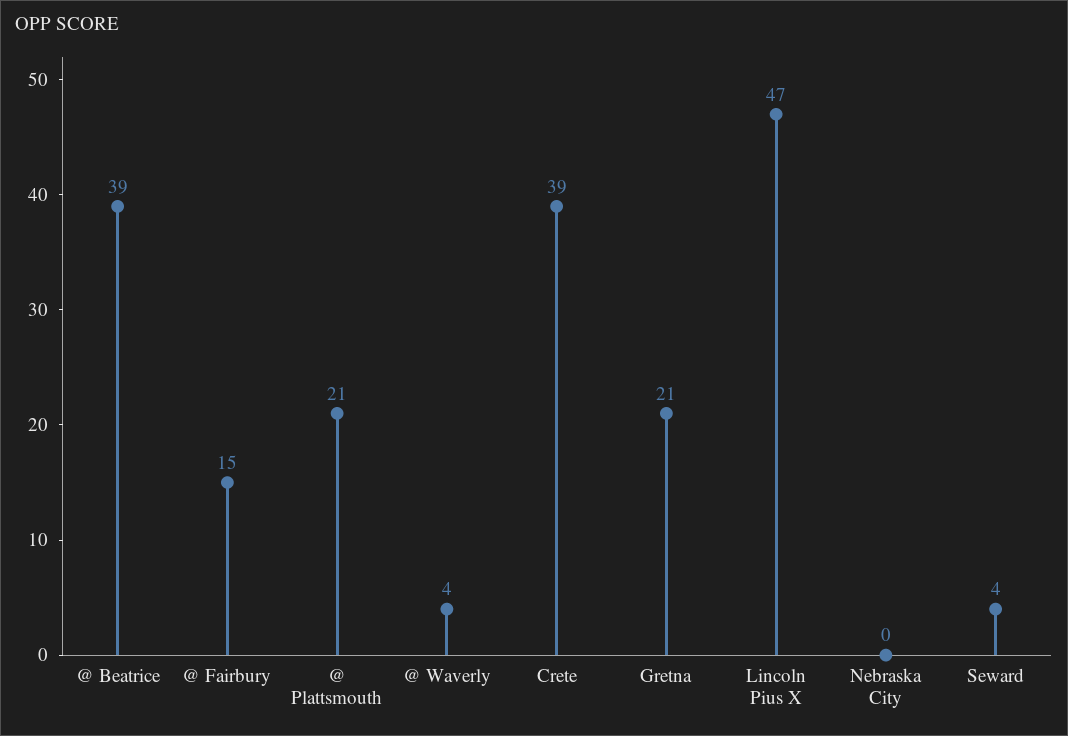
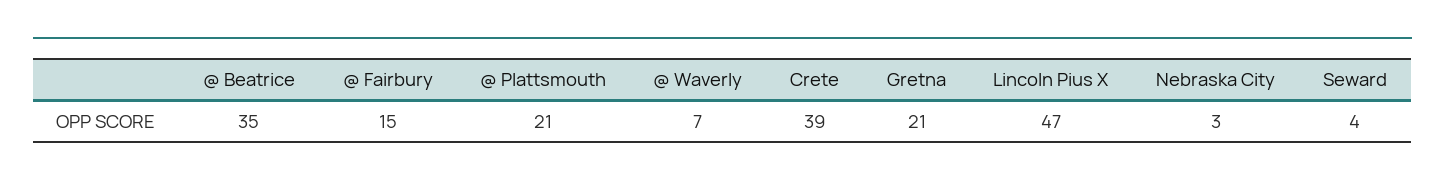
  {
-   "@ Beatrice": 39,
+   "@ Beatrice": 35,
    "@ Fairbury": 15,
    "@ Plattsmouth": 21,
-   "@ Waverly": 4,
+   "@ Waverly": 7,
    "Crete": 39,
    "Gretna": 21,
    "Lincoln Pius X": 47,
-   "Nebraska City": 0,
+   "Nebraska City": 3,
    "Seward": 4
  }

